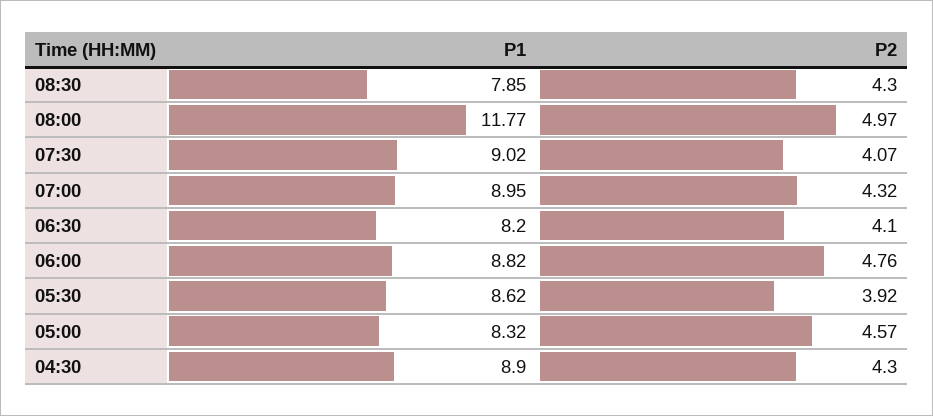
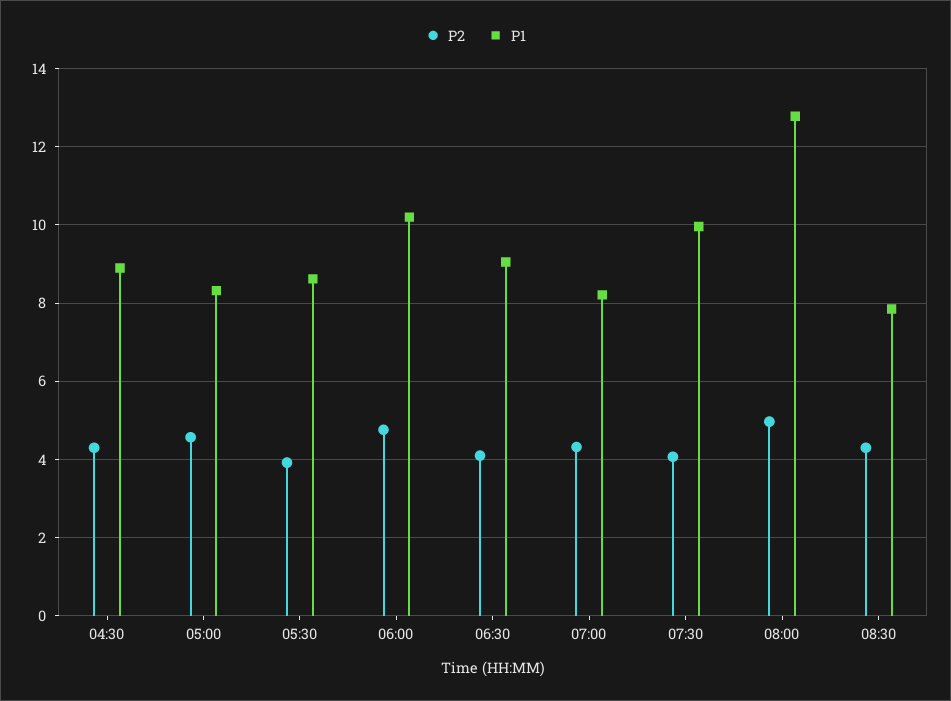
  {
    "P1": {
      "08:30": 7.85,
-     "08:00": 11.77,
+     "08:00": 12.8,
-     "07:30": 9.02,
+     "07:30": 10,
-     "07:00": 8.95,
+     "07:00": 8.2,
-     "06:30": 8.2,
+     "06:30": 9,
-     "06:00": 8.82,
+     "06:00": 10.2,
      "05:30": 8.62,
      "05:00": 8.32,
      "04:30": 8.9
    },
    "P2": {
      "08:30": 4.3,
      "08:00": 4.97,
      "07:30": 4.07,
      "07:00": 4.32,
      "06:30": 4.1,
      "06:00": 4.76,
      "05:30": 3.92,
      "05:00": 4.57,
      "04:30": 4.3
    }
  }

